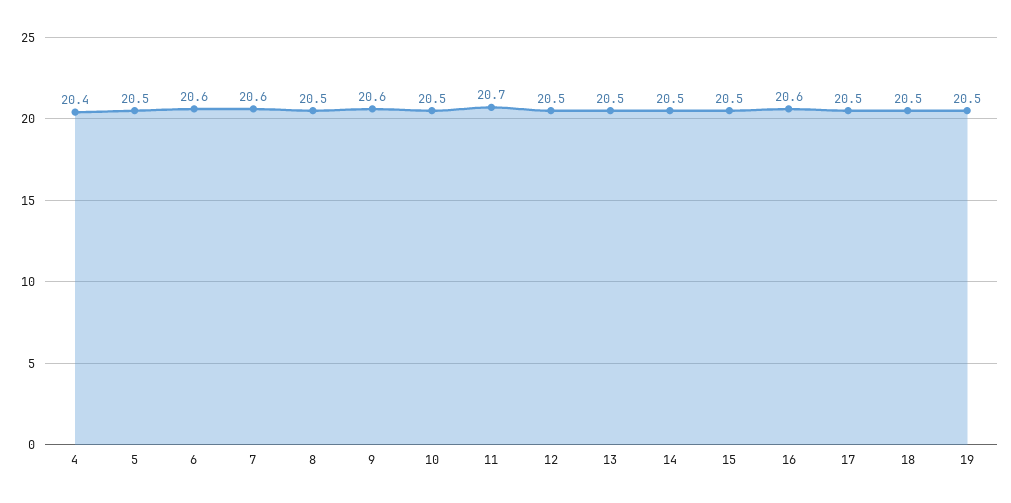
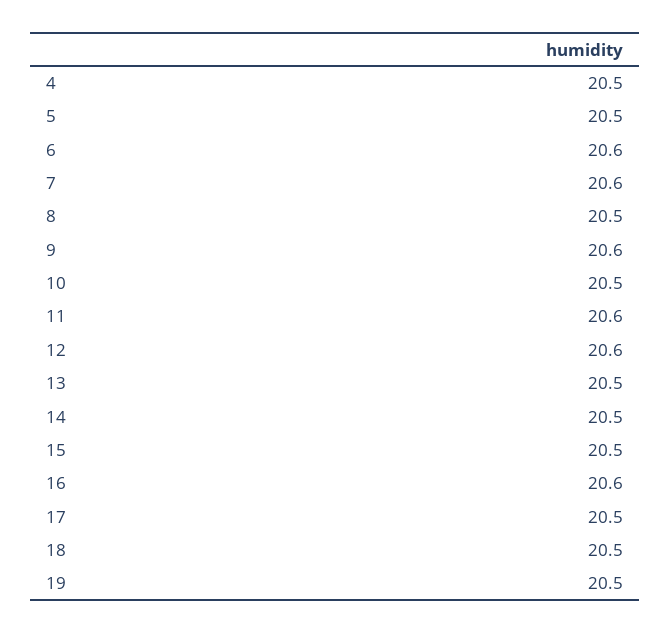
  {
-   "4": 20.4,
+   "4": 20.5,
    "5": 20.5,
    "6": 20.6,
    "7": 20.6,
    "8": 20.5,
    "9": 20.6,
    "10": 20.5,
-   "11": 20.7,
+   "11": 20.6,
-   "12": 20.5,
+   "12": 20.6,
    "13": 20.5,
    "14": 20.5,
    "15": 20.5,
    "16": 20.6,
    "17": 20.5,
    "18": 20.5,
    "19": 20.5
  }

